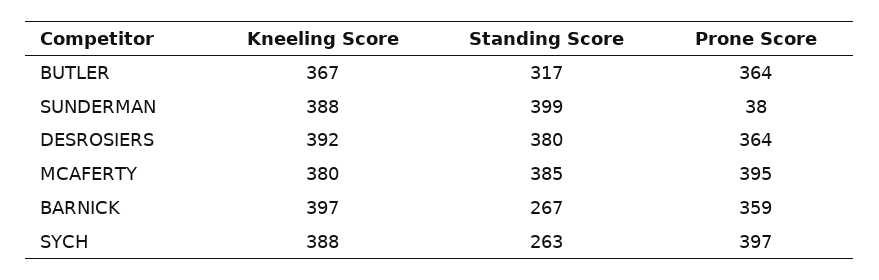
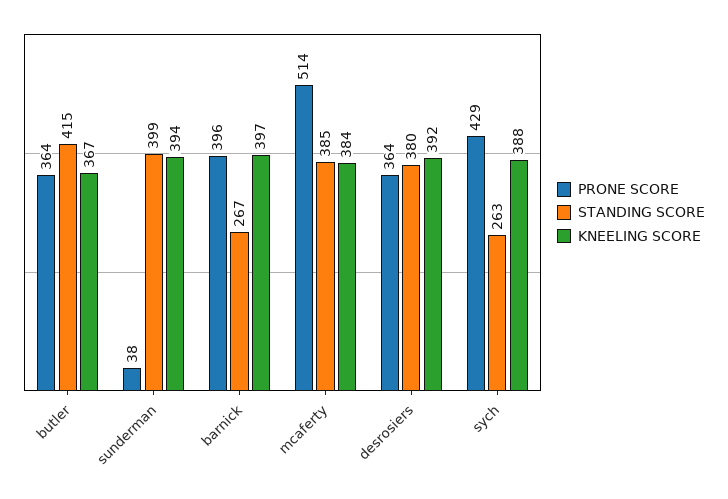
  {
    "Kneeling Score": {
      "BUTLER": 367,
-     "SUNDERMAN": 388,
+     "SUNDERMAN": 394,
      "DESROSIERS": 392,
-     "MCAFERTY": 380,
+     "MCAFERTY": 384,
      "BARNICK": 397,
      "SYCH": 388
    },
    "Standing Score": {
-     "BUTLER": 317,
+     "BUTLER": 415,
      "SUNDERMAN": 399,
      "DESROSIERS": 380,
      "MCAFERTY": 385,
      "BARNICK": 267,
      "SYCH": 263
    },
    "Prone Score": {
      "BUTLER": 364,
      "SUNDERMAN": 38,
      "DESROSIERS": 364,
-     "MCAFERTY": 395,
+     "MCAFERTY": 514,
-     "BARNICK": 359,
+     "BARNICK": 396,
-     "SYCH": 397
+     "SYCH": 429
    }
  }

